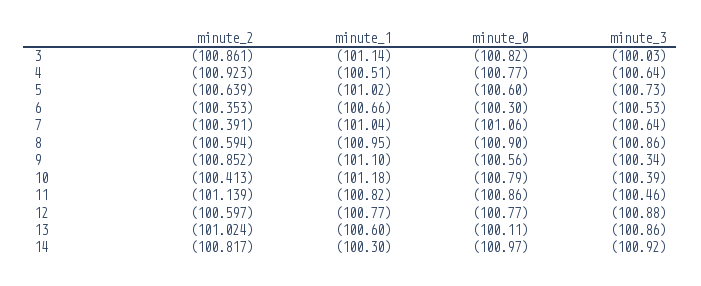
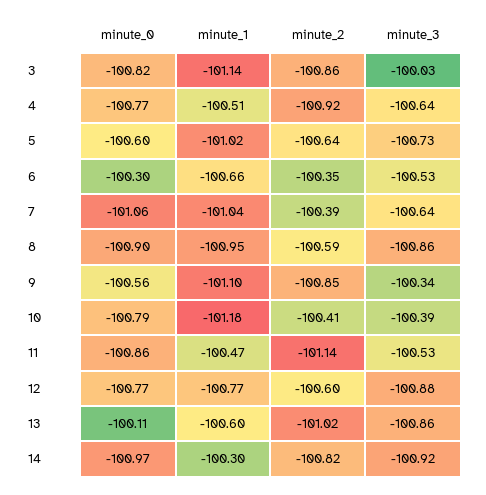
  {
    "minute_2": {
      "3": -100.861,
      "4": -100.923,
      "5": -100.639,
      "6": -100.353,
      "7": -100.391,
      "8": -100.594,
      "9": -100.852,
      "10": -100.413,
      "11": -101.139,
      "12": -100.597,
      "13": -101.024,
      "14": -100.817
    },
    "minute_1": {
      "3": -101.14,
      "4": -100.51,
      "5": -101.02,
      "6": -100.66,
      "7": -101.04,
      "8": -100.95,
      "9": -101.1,
      "10": -101.18,
-     "11": -100.82,
+     "11": -100.47,
      "12": -100.77,
      "13": -100.6,
      "14": -100.3
    },
    "minute_0": {
      "3": -100.82,
      "4": -100.77,
      "5": -100.6,
      "6": -100.3,
      "7": -101.06,
      "8": -100.9,
      "9": -100.56,
      "10": -100.79,
      "11": -100.86,
      "12": -100.77,
      "13": -100.11,
      "14": -100.97
    },
    "minute_3": {
      "3": -100.03,
      "4": -100.64,
      "5": -100.73,
      "6": -100.53,
      "7": -100.64,
      "8": -100.86,
      "9": -100.34,
      "10": -100.39,
-     "11": -100.46,
+     "11": -100.53,
      "12": -100.88,
      "13": -100.86,
      "14": -100.92
    }
  }

